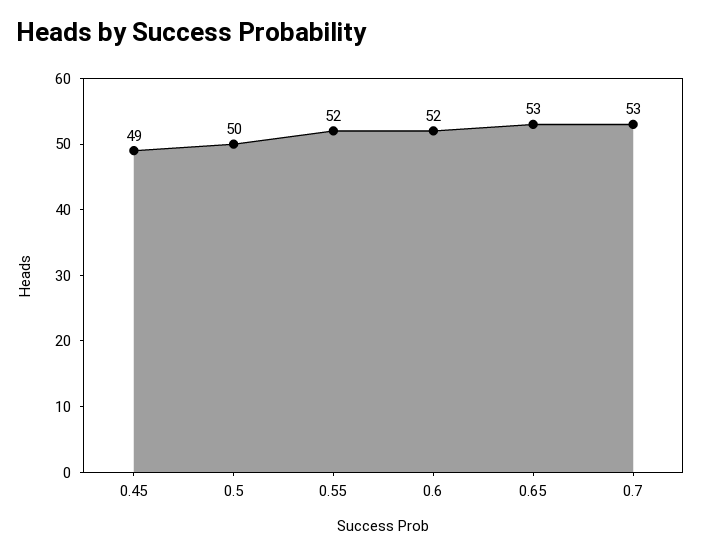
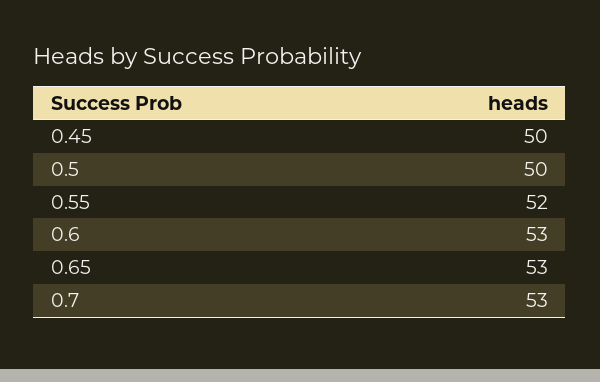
  {
-   "0.45": 49,
+   "0.45": 50,
    "0.5": 50,
    "0.55": 52,
-   "0.6": 52,
+   "0.6": 53,
    "0.65": 53,
    "0.7": 53
  }

